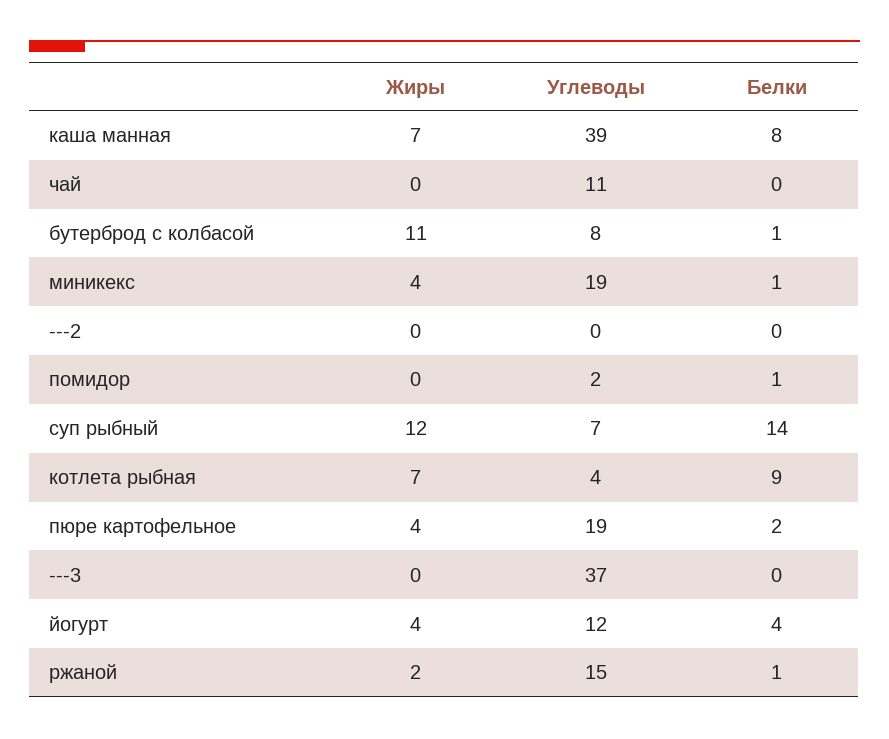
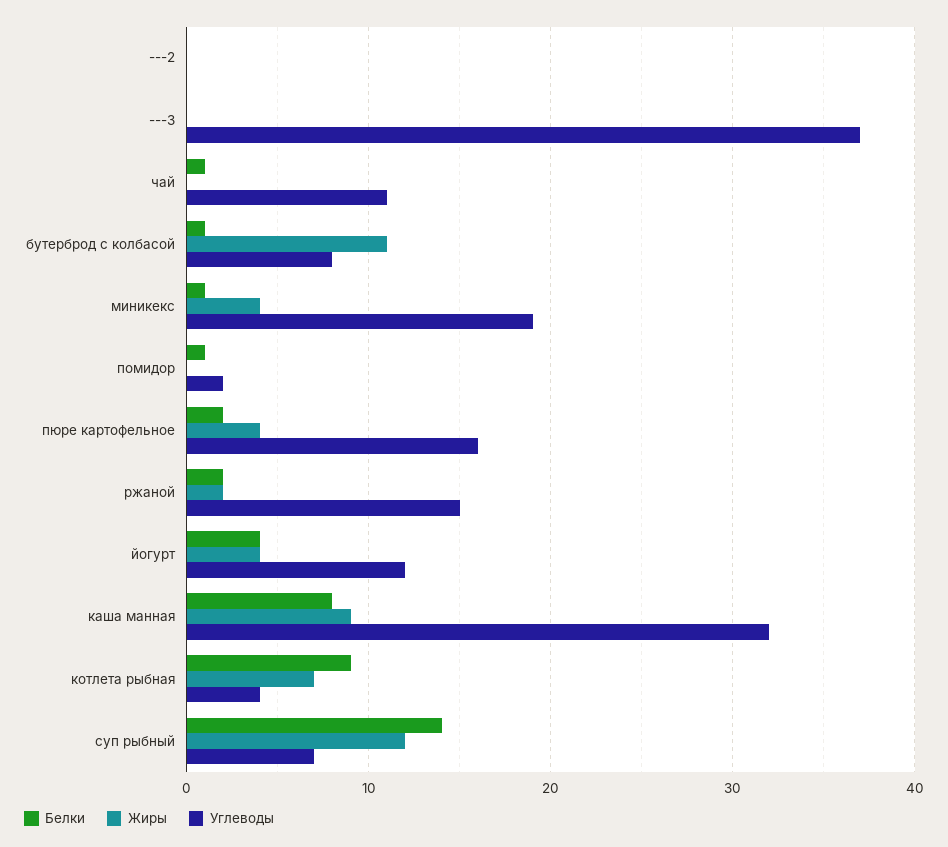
  {
    "Жиры": {
-     "каша манная": 7,
+     "каша манная": 9,
      "чай": 0,
      "бутерброд с колбасой": 11,
      "миникекс": 4,
      "---2": 0,
      "помидор": 0,
      "суп рыбный": 12,
      "котлета рыбная": 7,
      "пюре картофельное": 4,
      "---3": 0,
      "йогурт": 4,
      "ржаной": 2
    },
    "Углеводы": {
-     "каша манная": 39,
+     "каша манная": 32,
      "чай": 11,
      "бутерброд с колбасой": 8,
      "миникекс": 19,
      "---2": 0,
      "помидор": 2,
      "суп рыбный": 7,
      "котлета рыбная": 4,
-     "пюре картофельное": 19,
+     "пюре картофельное": 16,
      "---3": 37,
      "йогурт": 12,
      "ржаной": 15
    },
    "Белки": {
      "каша манная": 8,
-     "чай": 0,
+     "чай": 1,
      "бутерброд с колбасой": 1,
      "миникекс": 1,
      "---2": 0,
      "помидор": 1,
      "суп рыбный": 14,
      "котлета рыбная": 9,
      "пюре картофельное": 2,
      "---3": 0,
      "йогурт": 4,
-     "ржаной": 1
+     "ржаной": 2
    }
  }

